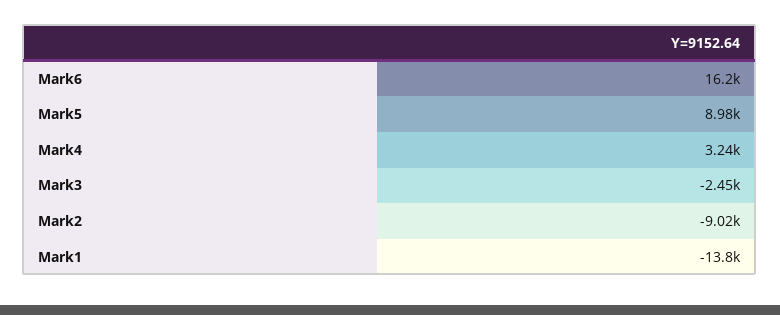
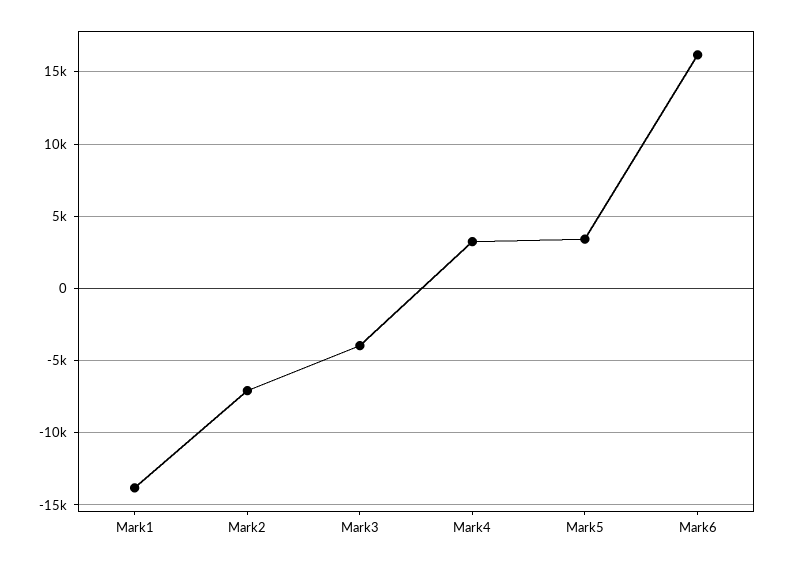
  {
    "Mark6": 16200,
-   "Mark5": 8980,
+   "Mark5": 3500,
    "Mark4": 3240,
-   "Mark3": -2450,
+   "Mark3": -4000,
-   "Mark2": -9020,
+   "Mark2": -7000,
    "Mark1": -13800
  }

